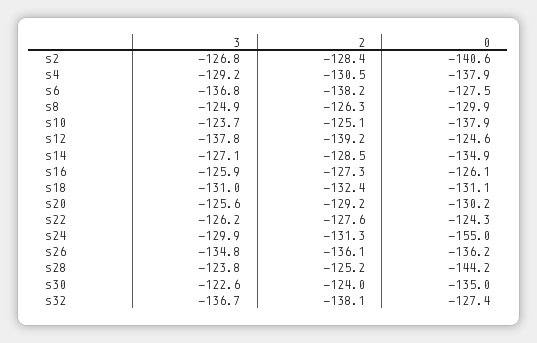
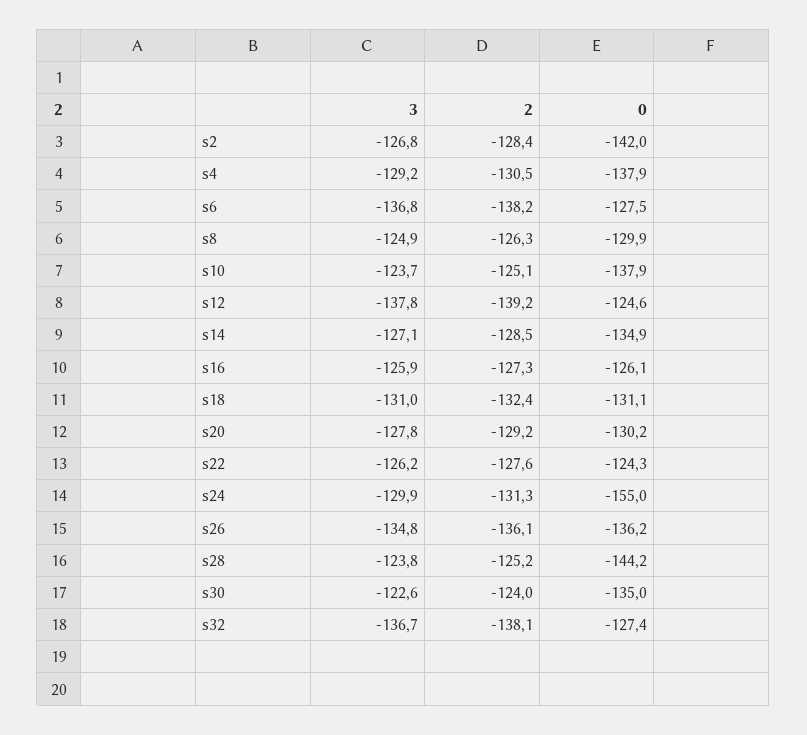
  {
    "3": {
      "s2": -126.8,
      "s4": -129.2,
      "s6": -136.8,
      "s8": -124.9,
      "s10": -123.7,
      "s12": -137.8,
      "s14": -127.1,
      "s16": -125.9,
      "s18": -131,
-     "s20": -125.6,
+     "s20": -127.8,
      "s22": -126.2,
      "s24": -129.9,
      "s26": -134.8,
      "s28": -123.8,
      "s30": -122.6,
      "s32": -136.7
    },
    "2": {
      "s2": -128.4,
      "s4": -130.5,
      "s6": -138.2,
      "s8": -126.3,
      "s10": -125.1,
      "s12": -139.2,
      "s14": -128.5,
      "s16": -127.3,
      "s18": -132.4,
      "s20": -129.2,
      "s22": -127.6,
      "s24": -131.3,
      "s26": -136.1,
      "s28": -125.2,
      "s30": -124,
      "s32": -138.1
    },
    "0": {
-     "s2": -140.6,
+     "s2": -142,
      "s4": -137.9,
      "s6": -127.5,
      "s8": -129.9,
      "s10": -137.9,
      "s12": -124.6,
      "s14": -134.9,
      "s16": -126.1,
      "s18": -131.1,
      "s20": -130.2,
      "s22": -124.3,
      "s24": -155,
      "s26": -136.2,
      "s28": -144.2,
      "s30": -135,
      "s32": -127.4
    }
  }

